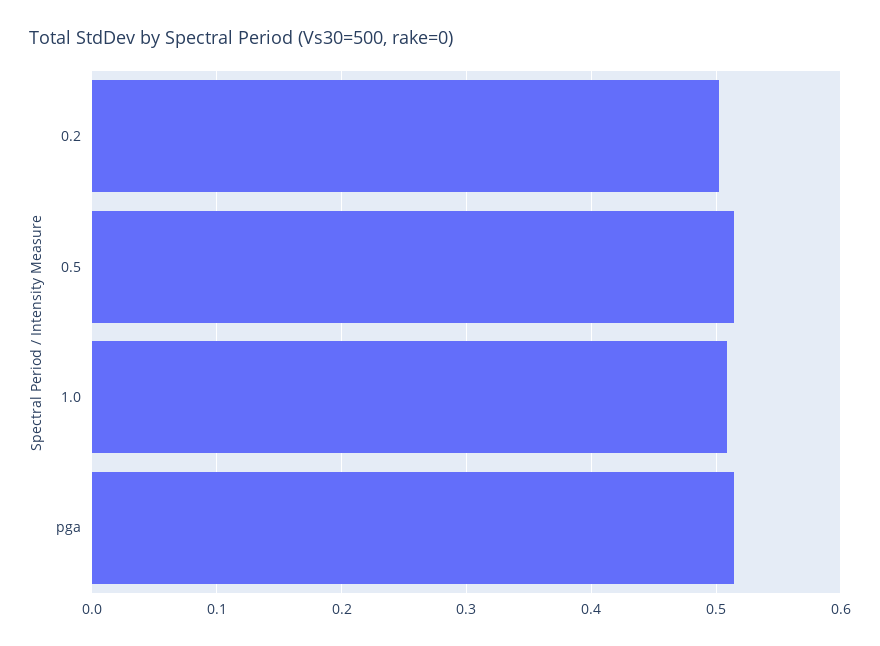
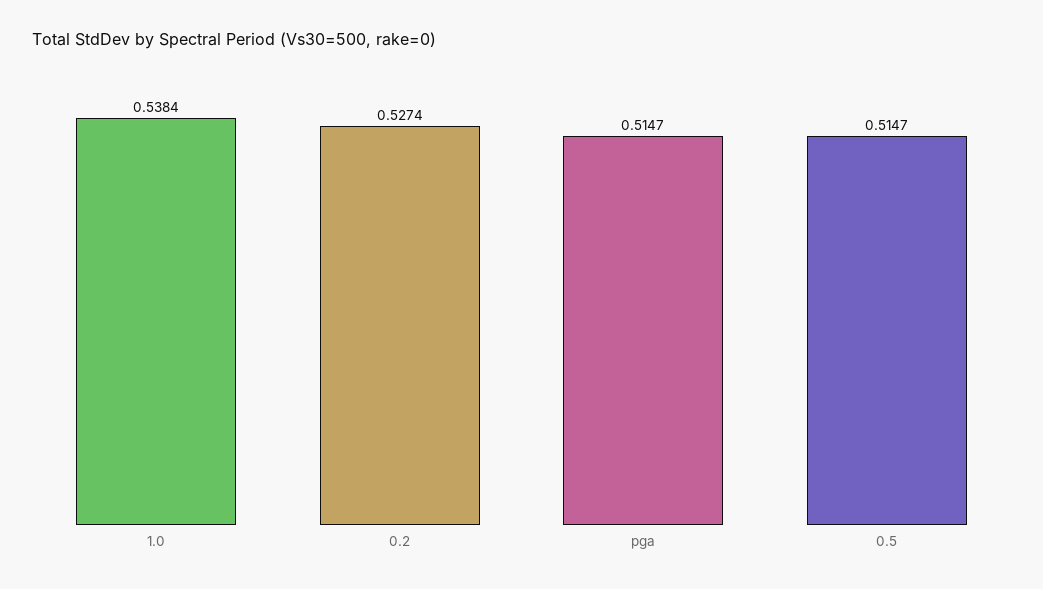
  {
-   "0.2": 0.5,
+   "0.2": 0.5274,
    "0.5": 0.5147,
-   "1.0": 0.51,
+   "1.0": 0.5384,
    "pga": 0.5147
  }

